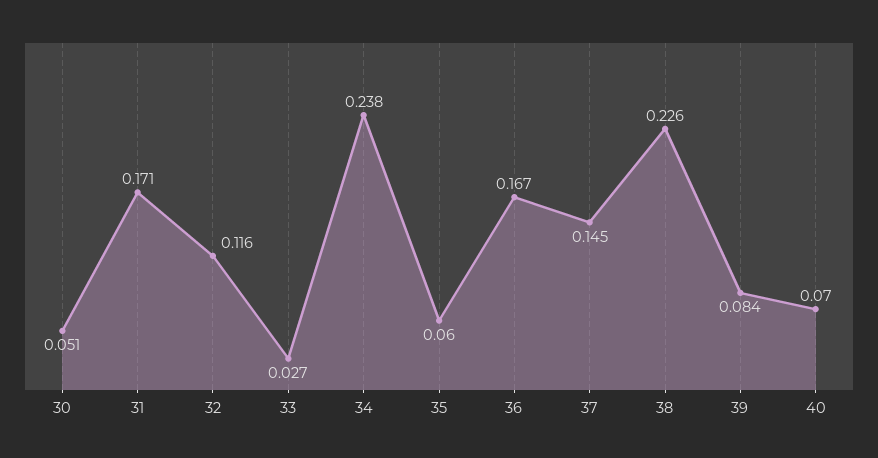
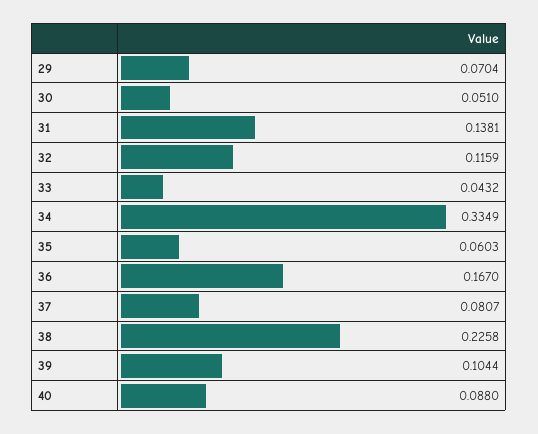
  {
    "30": 0.051,
-   "31": 0.171,
+   "31": 0.1381,
    "32": 0.1159,
-   "33": 0.027,
+   "33": 0.0432,
-   "34": 0.238,
+   "34": 0.3349,
    "35": 0.0603,
    "36": 0.167,
-   "37": 0.145,
+   "37": 0.0807,
    "38": 0.2258,
-   "39": 0.084,
+   "39": 0.1044,
-   "40": 0.07
+   "40": 0.088,
+   "29": 0.0704
  }

